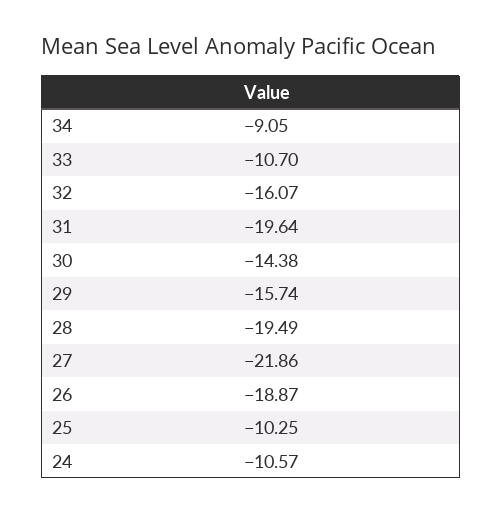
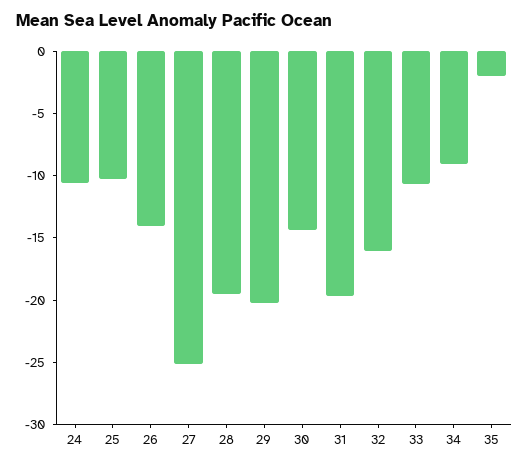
  {
    "34": -9.05,
    "33": -10.7,
    "32": -16.07,
    "31": -19.64,
    "30": -14.38,
-   "29": -15.74,
+   "29": -20,
    "28": -19.49,
-   "27": -21.86,
+   "27": -25,
-   "26": -18.87,
+   "26": -14,
    "25": -10.25,
-   "24": -10.57
+   "24": -10.57,
+   "35": -2
  }

